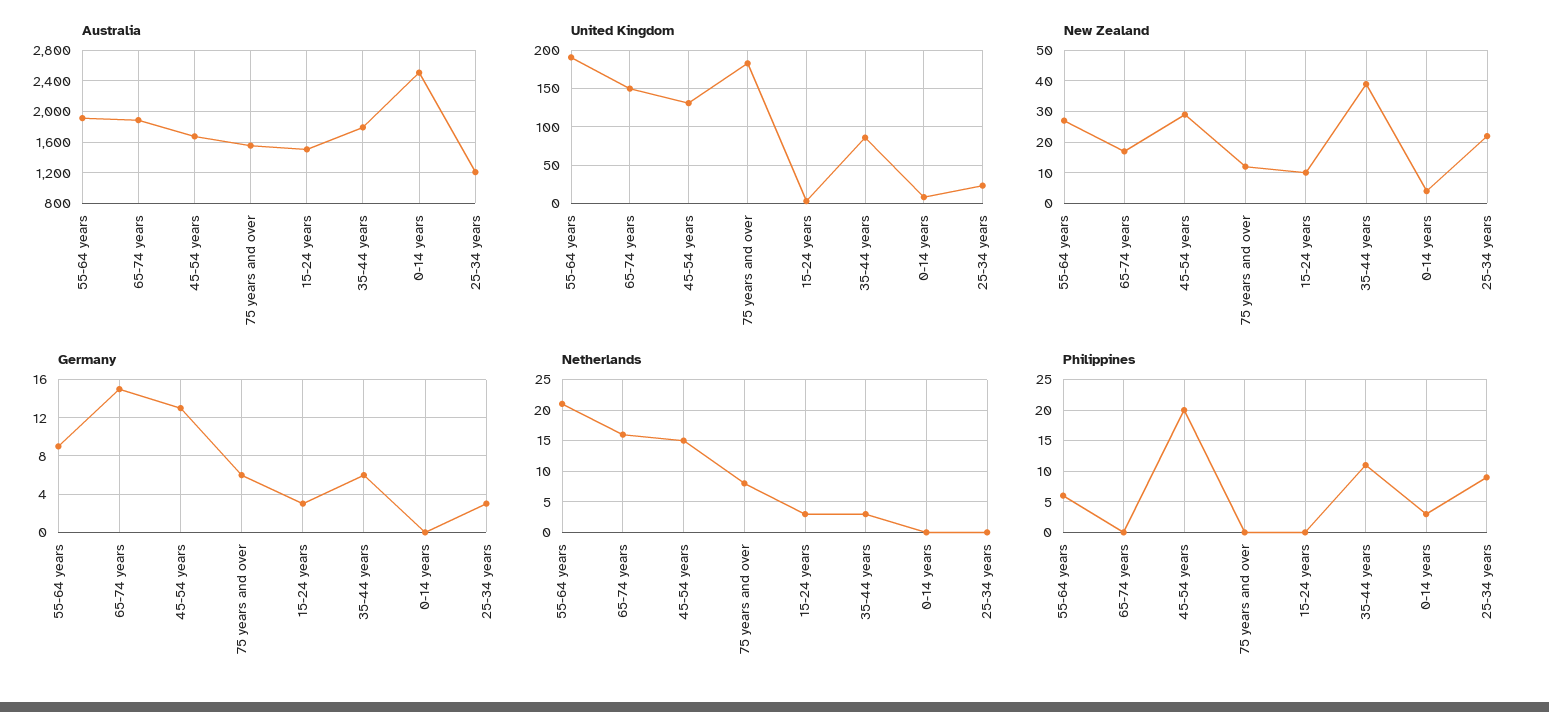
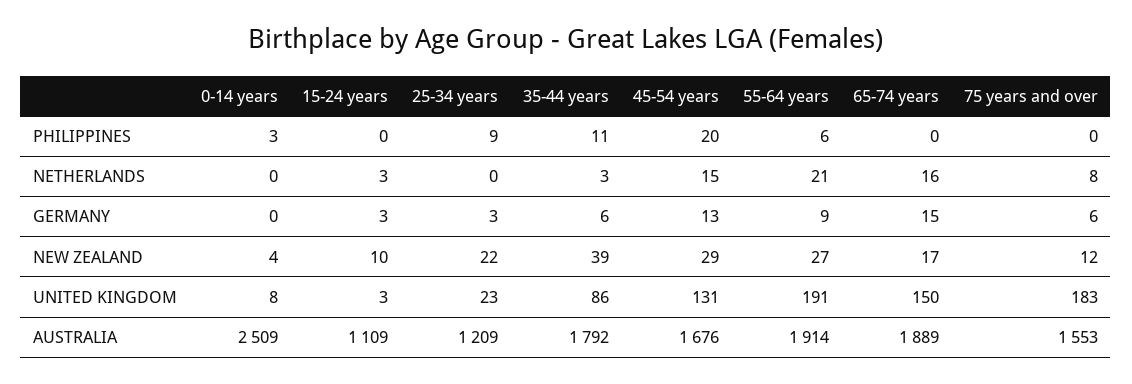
  {
    "Australia": {
      "55-64 years": 1914,
      "65-74 years": 1889,
      "45-54 years": 1676,
      "75 years and over": 1553,
-     "15-24 years": 1500,
+     "15-24 years": 1109,
      "35-44 years": 1792,
      "0-14 years": 2509,
      "25-34 years": 1209
    },
    "United Kingdom": {
      "55-64 years": 191,
      "65-74 years": 150,
      "45-54 years": 131,
      "75 years and over": 183,
      "15-24 years": 3,
      "35-44 years": 86,
      "0-14 years": 8,
      "25-34 years": 23
    },
    "New Zealand": {
      "55-64 years": 27,
      "65-74 years": 17,
      "45-54 years": 29,
      "75 years and over": 12,
      "15-24 years": 10,
      "35-44 years": 39,
      "0-14 years": 4,
      "25-34 years": 22
    },
    "Germany": {
      "55-64 years": 9,
      "65-74 years": 15,
      "45-54 years": 13,
      "75 years and over": 6,
      "15-24 years": 3,
      "35-44 years": 6,
      "0-14 years": 0,
      "25-34 years": 3
    },
    "Netherlands": {
      "55-64 years": 21,
      "65-74 years": 16,
      "45-54 years": 15,
      "75 years and over": 8,
      "15-24 years": 3,
      "35-44 years": 3,
      "0-14 years": 0,
      "25-34 years": 0
    },
    "Philippines": {
      "55-64 years": 6,
      "65-74 years": 0,
      "45-54 years": 20,
      "75 years and over": 0,
      "15-24 years": 0,
      "35-44 years": 11,
      "0-14 years": 3,
      "25-34 years": 9
    }
  }

